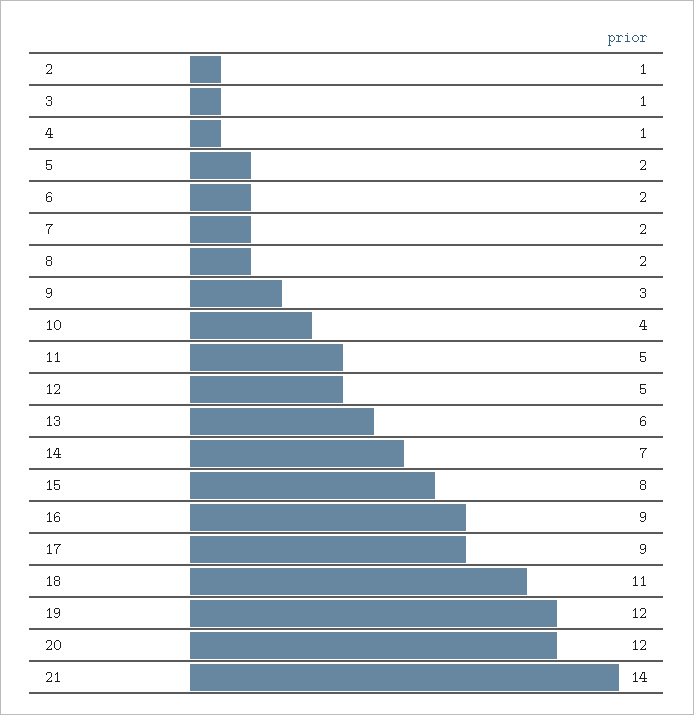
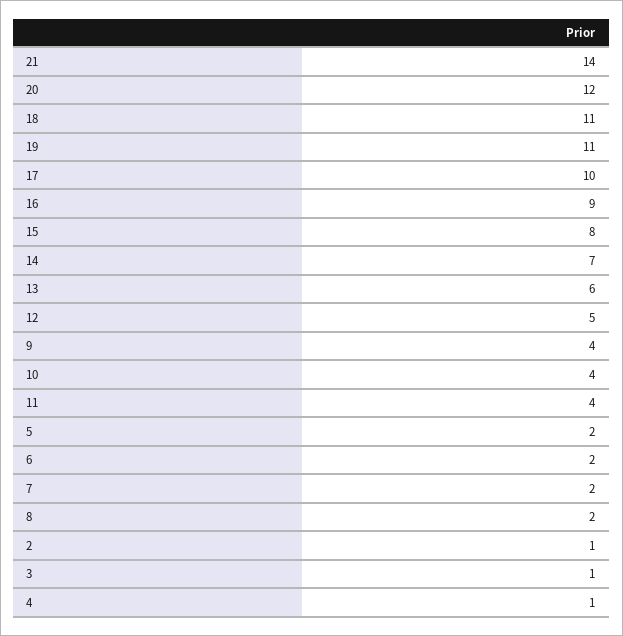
  {
    "2": 1,
    "3": 1,
    "4": 1,
    "5": 2,
    "6": 2,
    "7": 2,
    "8": 2,
-   "9": 3,
+   "9": 4,
    "10": 4,
-   "11": 5,
+   "11": 4,
    "12": 5,
    "13": 6,
    "14": 7,
    "15": 8,
    "16": 9,
-   "17": 9,
+   "17": 10,
    "18": 11,
-   "19": 12,
+   "19": 11,
    "20": 12,
    "21": 14
  }

